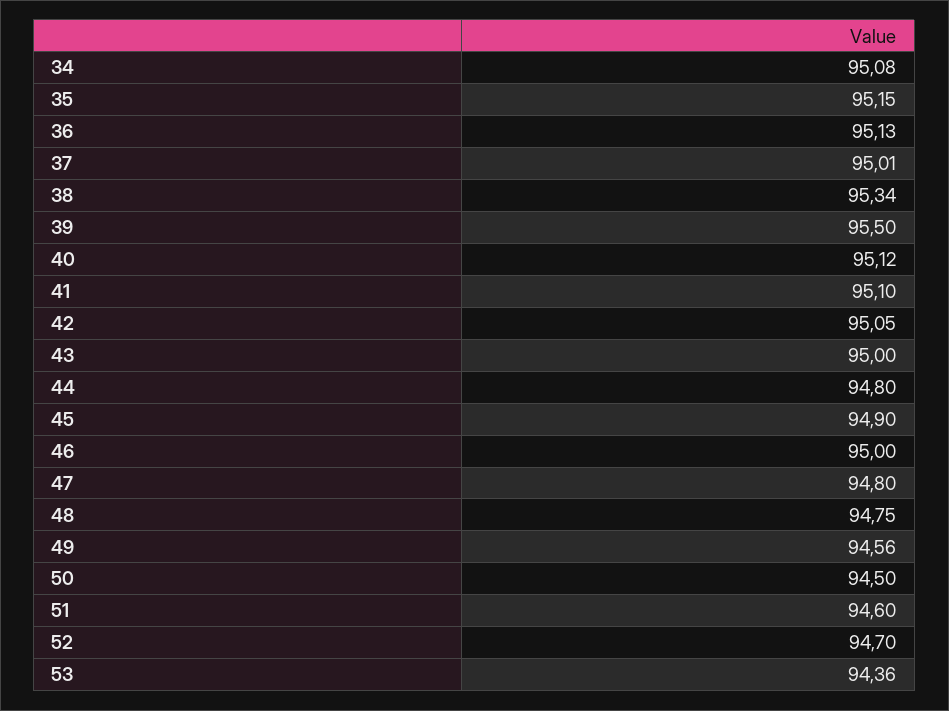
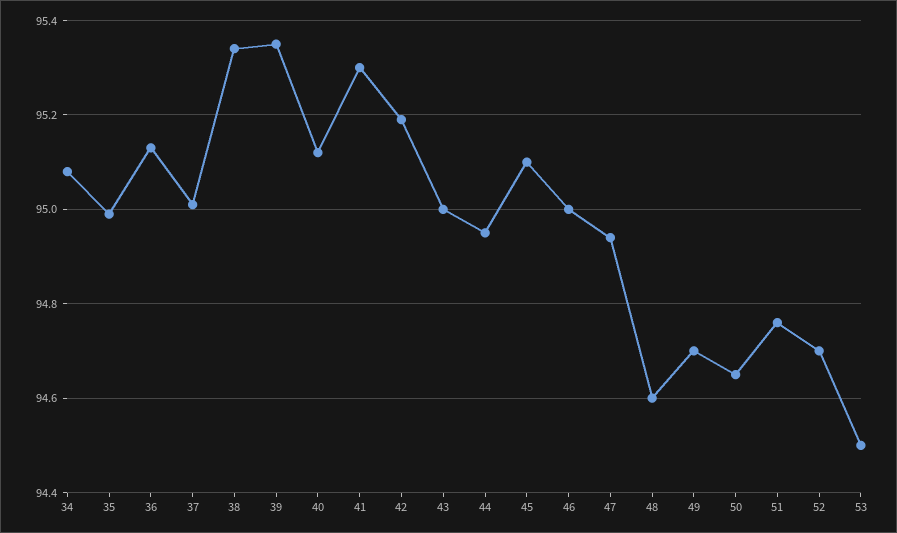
  {
    "34": 95.08,
-   "35": 95.15,
+   "35": 95,
    "36": 95.13,
    "37": 95.01,
    "38": 95.34,
-   "39": 95.5,
+   "39": 95.35,
    "40": 95.12,
-   "41": 95.1,
+   "41": 95.3,
-   "42": 95.05,
+   "42": 95.2,
    "43": 95,
-   "44": 94.8,
+   "44": 94.95,
-   "45": 94.9,
+   "45": 95.1,
    "46": 95,
-   "47": 94.8,
+   "47": 94.95,
-   "48": 94.75,
+   "48": 94.6,
-   "49": 94.56,
+   "49": 94.7,
-   "50": 94.5,
+   "50": 94.65,
-   "51": 94.6,
+   "51": 94.75,
    "52": 94.7,
-   "53": 94.36
+   "53": 94.5
  }

